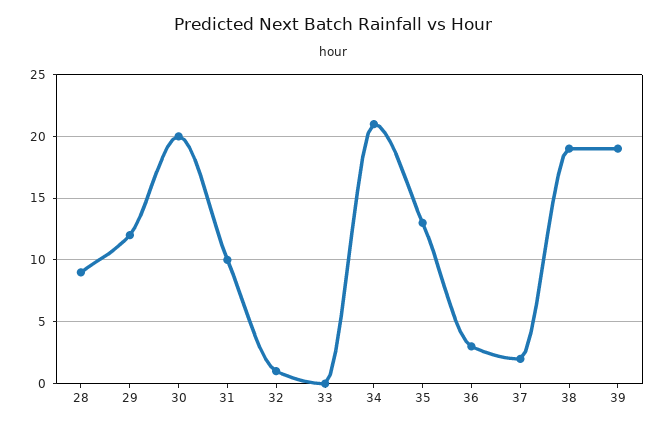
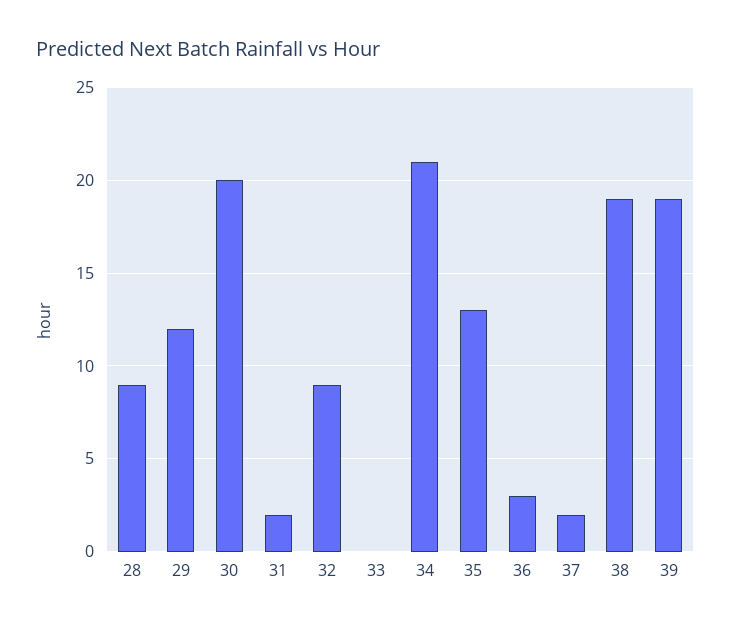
  {
    "28": 9,
    "29": 12,
    "30": 20,
-   "31": 10,
+   "31": 2,
-   "32": 1,
+   "32": 9,
    "33": 0,
    "34": 21,
    "35": 13,
    "36": 3,
    "37": 2,
    "38": 19,
    "39": 19
  }

